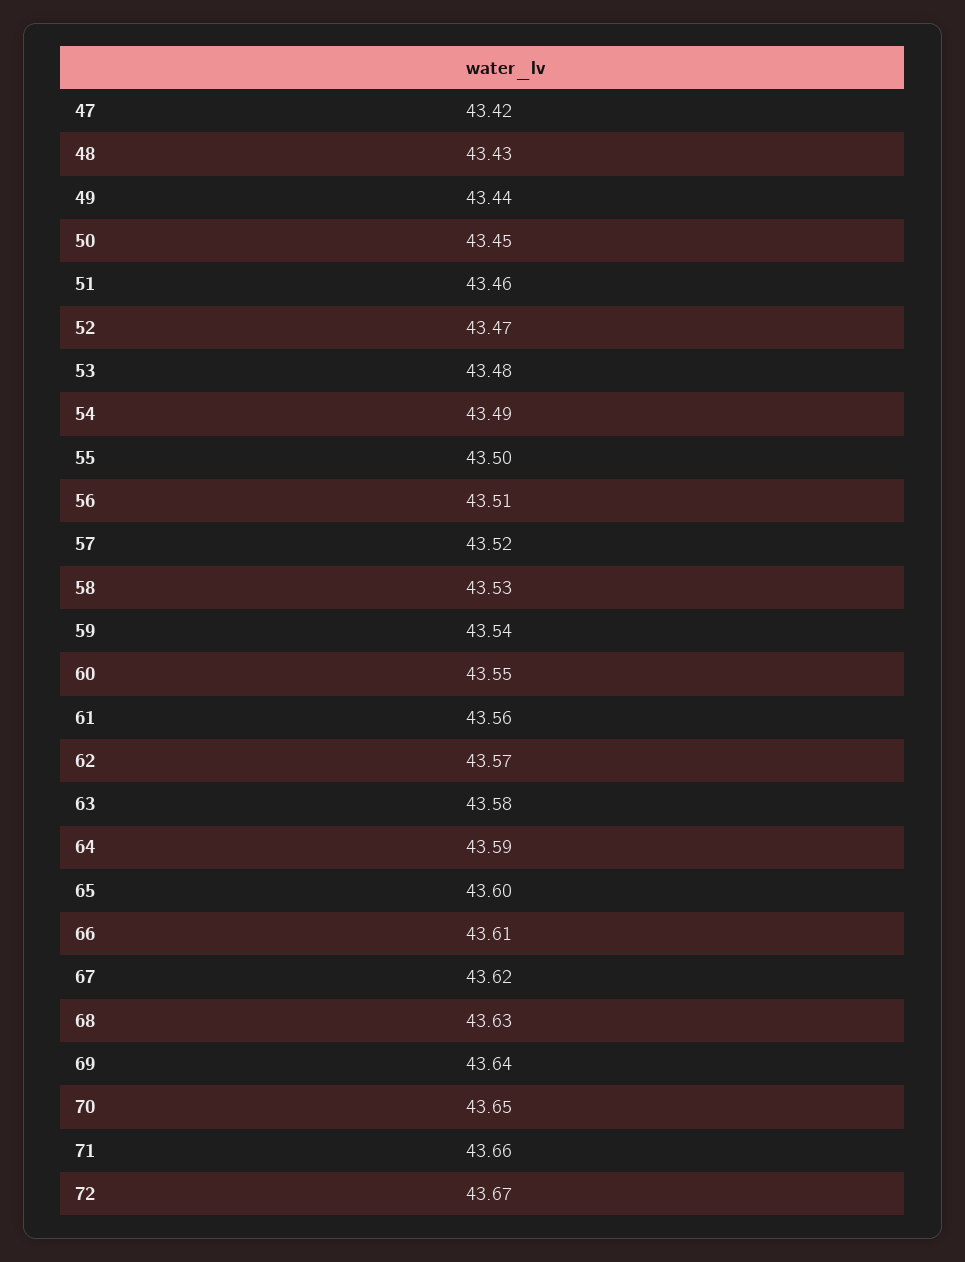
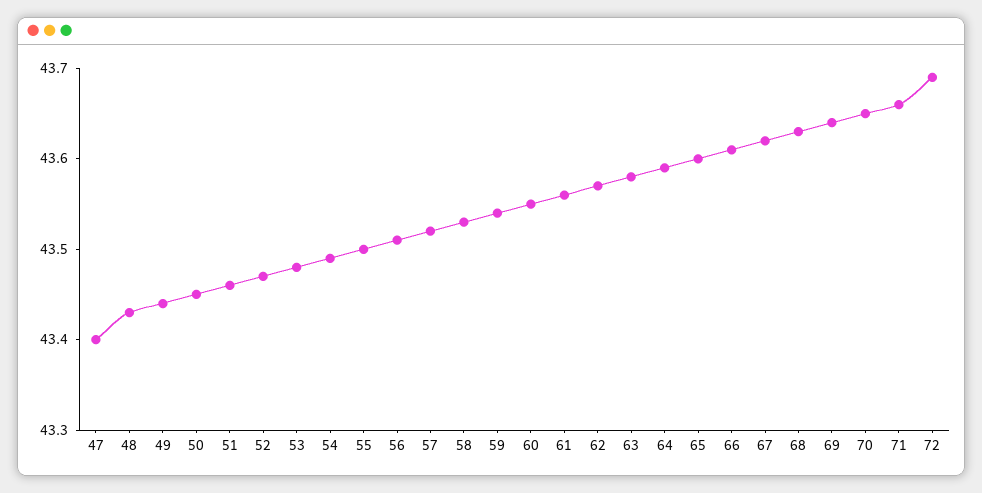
  {
-   "47": 43.42,
+   "47": 43.4,
    "48": 43.43,
    "49": 43.44,
    "50": 43.45,
    "51": 43.46,
    "52": 43.47,
    "53": 43.48,
    "54": 43.49,
    "55": 43.5,
    "56": 43.51,
    "57": 43.52,
    "58": 43.53,
    "59": 43.54,
    "60": 43.55,
    "61": 43.56,
    "62": 43.57,
    "63": 43.58,
    "64": 43.59,
    "65": 43.6,
    "66": 43.61,
    "67": 43.62,
    "68": 43.63,
    "69": 43.64,
    "70": 43.65,
    "71": 43.66,
-   "72": 43.67
+   "72": 43.69
  }

